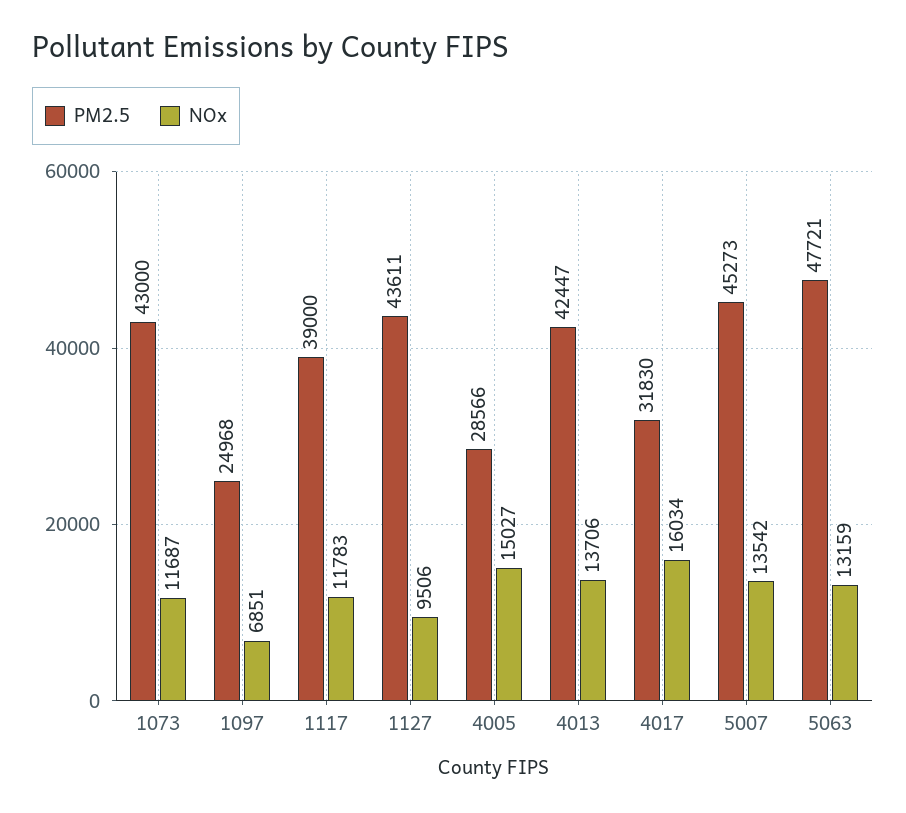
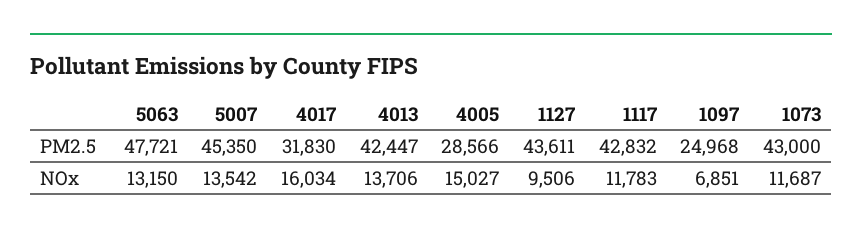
  {
    "PM2.5": {
      "1073": 43000,
      "1097": 24968,
-     "1117": 39000,
+     "1117": 42832,
      "1127": 43611,
      "4005": 28566,
      "4013": 42447,
      "4017": 31830,
-     "5007": 45273,
+     "5007": 45350,
      "5063": 47721
    },
    "NOx": {
      "1073": 11687,
      "1097": 6851,
      "1117": 11783,
      "1127": 9506,
      "4005": 15027,
      "4013": 13706,
      "4017": 16034,
      "5007": 13542,
-     "5063": 13159
+     "5063": 13150
    }
  }

